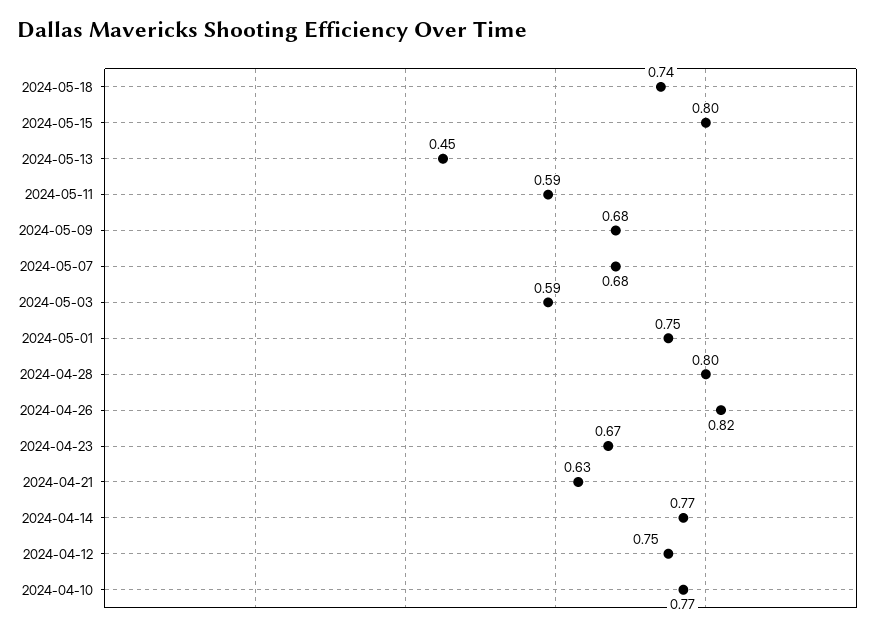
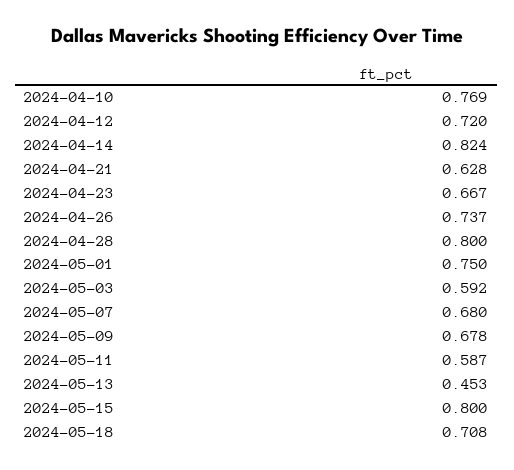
  {
-   "2024-05-18": 0.74,
+   "2024-05-18": 0.708,
    "2024-05-15": 0.8,
    "2024-05-13": 0.453,
    "2024-05-11": 0.587,
    "2024-05-09": 0.678,
    "2024-05-07": 0.68,
    "2024-05-03": 0.592,
    "2024-05-01": 0.75,
    "2024-04-28": 0.8,
-   "2024-04-26": 0.82,
+   "2024-04-26": 0.737,
    "2024-04-23": 0.667,
    "2024-04-21": 0.628,
-   "2024-04-14": 0.77,
+   "2024-04-14": 0.824,
-   "2024-04-12": 0.75,
+   "2024-04-12": 0.72,
    "2024-04-10": 0.769
  }

